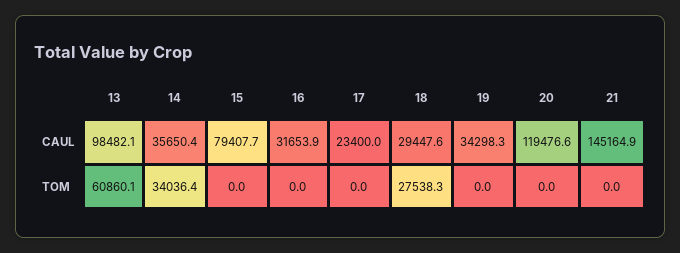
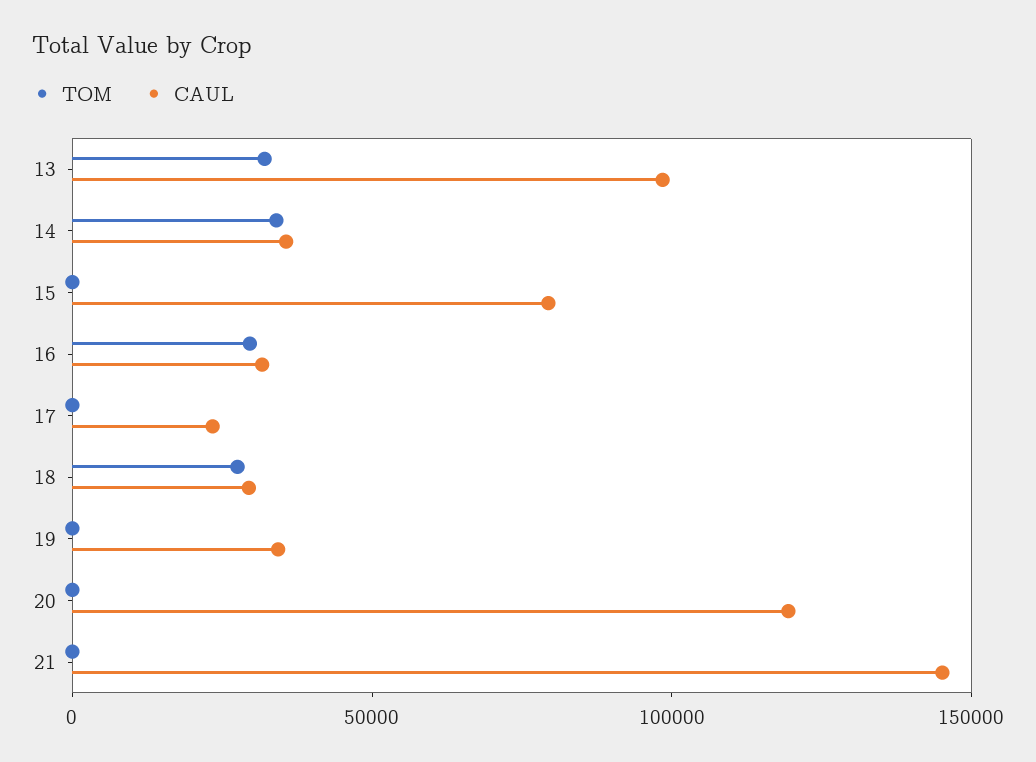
  {
    "CAUL": {
      "13": 98482.1,
      "14": 35650.4,
      "15": 79407.7,
      "16": 31653.9,
      "17": 23400,
      "18": 29447.6,
      "19": 34298.3,
      "20": 119476.6,
      "21": 145164.9
    },
    "TOM": {
-     "13": 60860.1,
+     "13": 30000,
      "14": 34036.4,
      "15": 0,
-     "16": 0,
+     "16": 30000,
      "17": 0,
      "18": 27538.3,
      "19": 0,
      "20": 0,
      "21": 0
    }
  }

